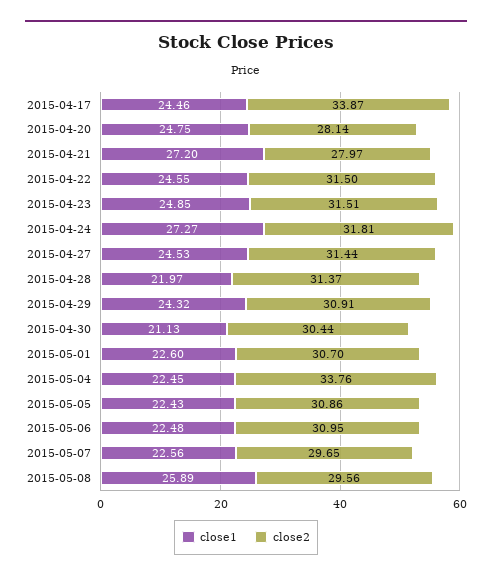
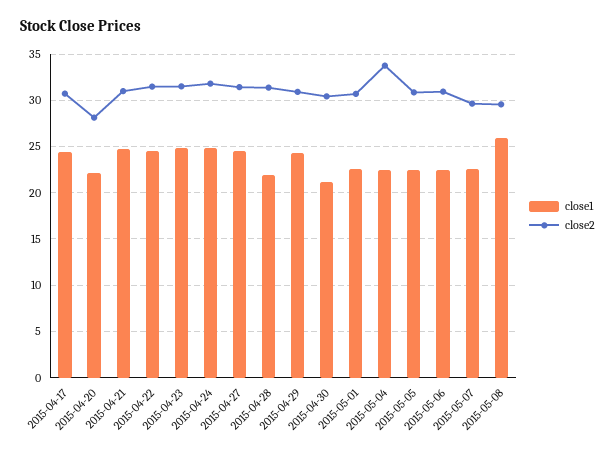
  {
    "close1": {
      "2015-04-17": 24.46,
-     "2015-04-20": 24.75,
+     "2015-04-20": 22,
-     "2015-04-21": 27.2,
+     "2015-04-21": 25,
      "2015-04-22": 24.55,
      "2015-04-23": 24.85,
-     "2015-04-24": 27.27,
+     "2015-04-24": 25,
      "2015-04-27": 24.53,
      "2015-04-28": 21.97,
      "2015-04-29": 24.32,
      "2015-04-30": 21.13,
      "2015-05-01": 22.6,
      "2015-05-04": 22.45,
      "2015-05-05": 22.43,
      "2015-05-06": 22.48,
      "2015-05-07": 22.56,
      "2015-05-08": 25.89
    },
    "close2": {
-     "2015-04-17": 33.87,
+     "2015-04-17": 31,
      "2015-04-20": 28.14,
-     "2015-04-21": 27.97,
+     "2015-04-21": 31,
      "2015-04-22": 31.5,
      "2015-04-23": 31.51,
      "2015-04-24": 31.81,
      "2015-04-27": 31.44,
      "2015-04-28": 31.37,
      "2015-04-29": 30.91,
      "2015-04-30": 30.44,
      "2015-05-01": 30.7,
      "2015-05-04": 33.76,
      "2015-05-05": 30.86,
      "2015-05-06": 30.95,
      "2015-05-07": 29.65,
      "2015-05-08": 29.56
    }
  }

